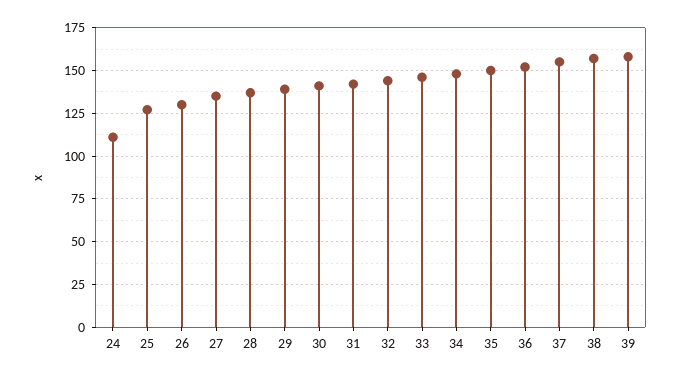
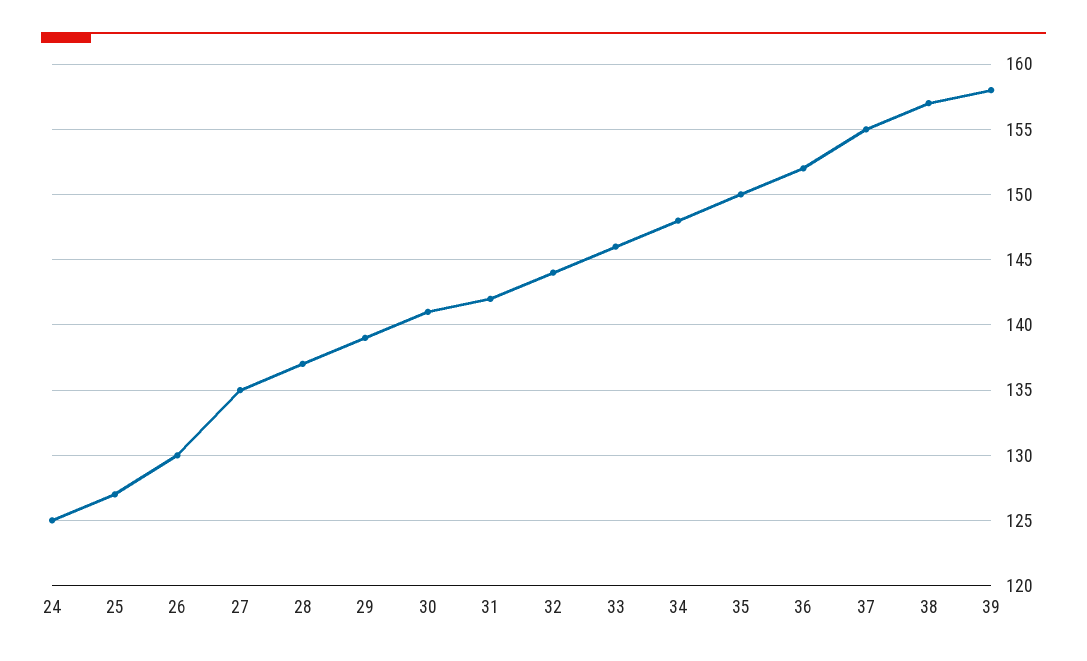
  {
-   "24": 110,
+   "24": 125,
    "25": 127,
    "26": 130,
    "27": 135,
    "28": 137,
    "29": 139,
    "30": 141,
    "31": 142,
    "32": 144,
    "33": 146,
    "34": 148,
    "35": 150,
    "36": 152,
    "37": 155,
    "38": 157,
    "39": 158
  }

